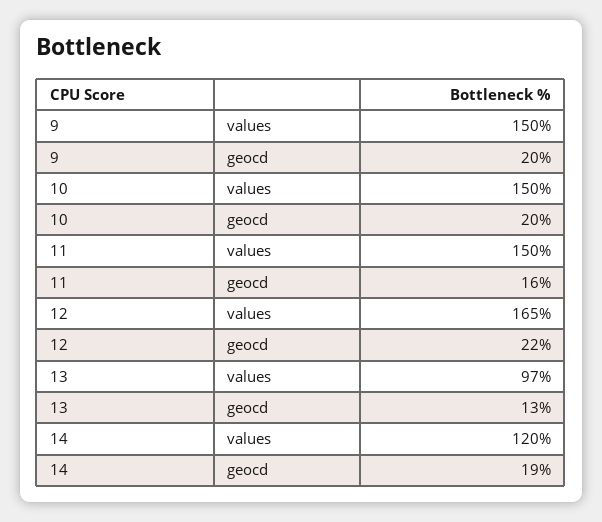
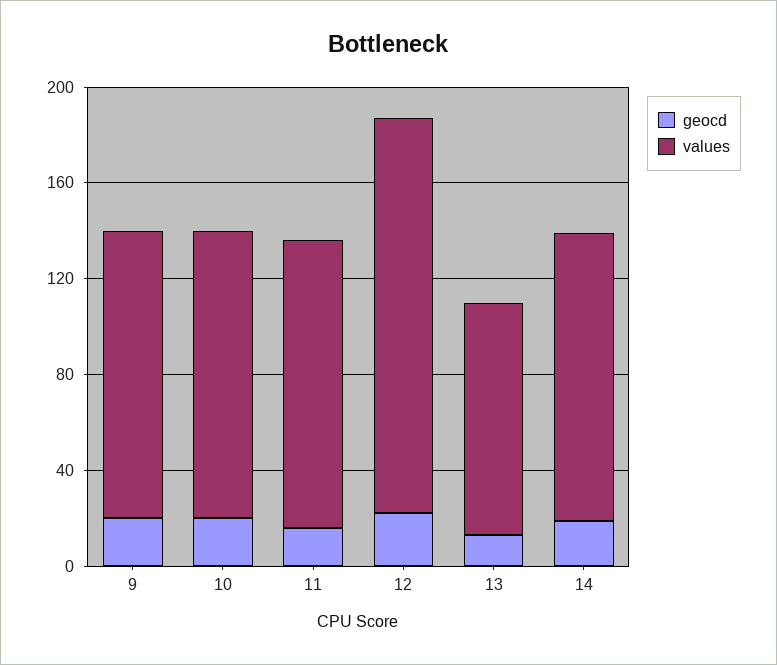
  {
    "values": {
-     "9": 150,
+     "9": 120,
-     "10": 150,
+     "10": 120,
-     "11": 150,
+     "11": 120,
      "12": 165,
      "13": 97,
      "14": 120
    },
    "geocd": {
      "9": 20,
      "10": 20,
      "11": 16,
      "12": 22,
      "13": 13,
      "14": 19
    }
  }

